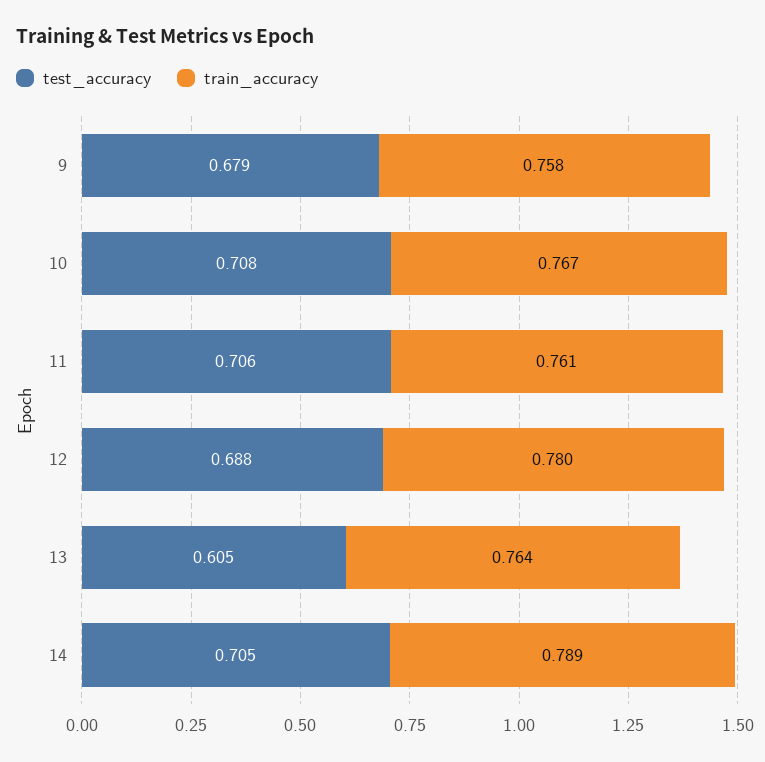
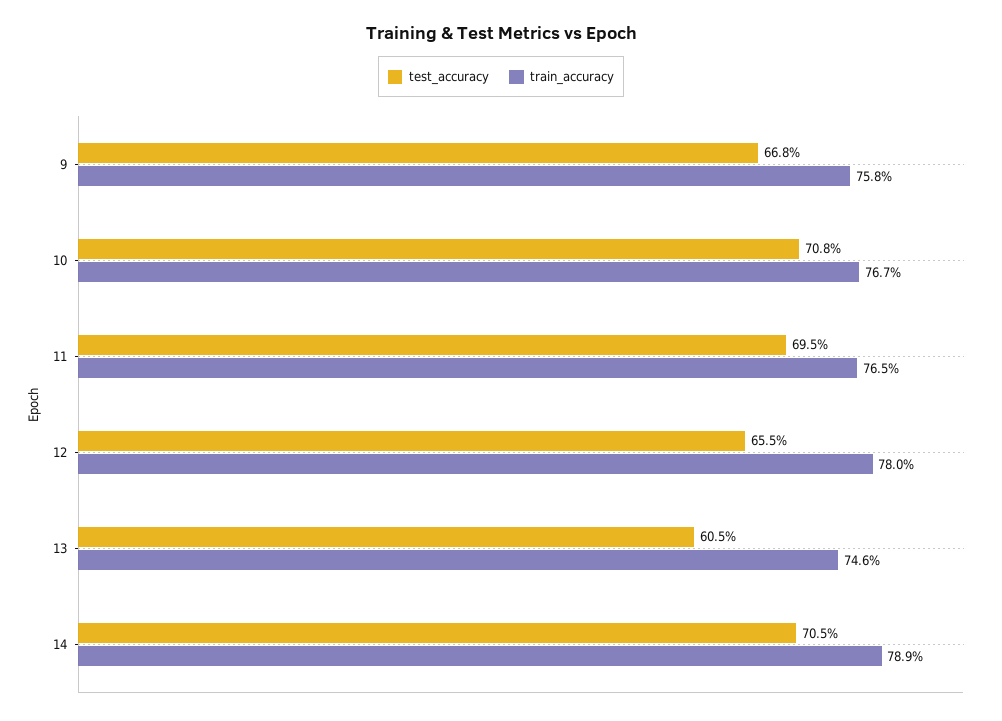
  {
    "test_accuracy": {
-     "9": 0.679,
+     "9": 0.668,
      "10": 0.708,
-     "11": 0.706,
+     "11": 0.695,
-     "12": 0.688,
+     "12": 0.655,
      "13": 0.605,
      "14": 0.705
    },
    "train_accuracy": {
      "9": 0.758,
      "10": 0.767,
-     "11": 0.761,
+     "11": 0.765,
      "12": 0.78,
-     "13": 0.764,
+     "13": 0.746,
      "14": 0.789
    }
  }

